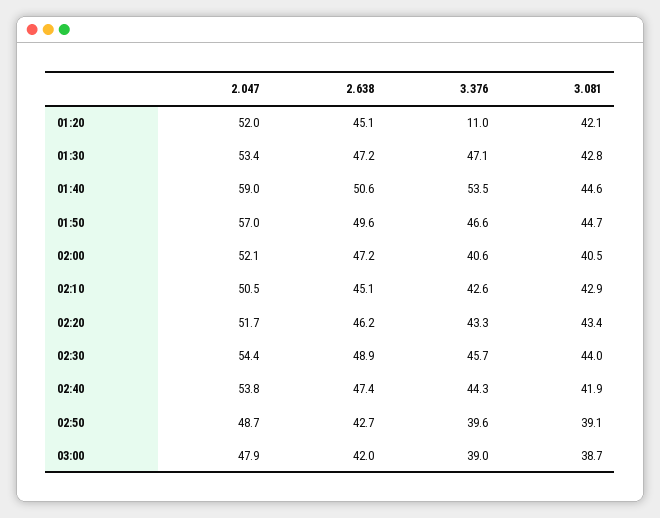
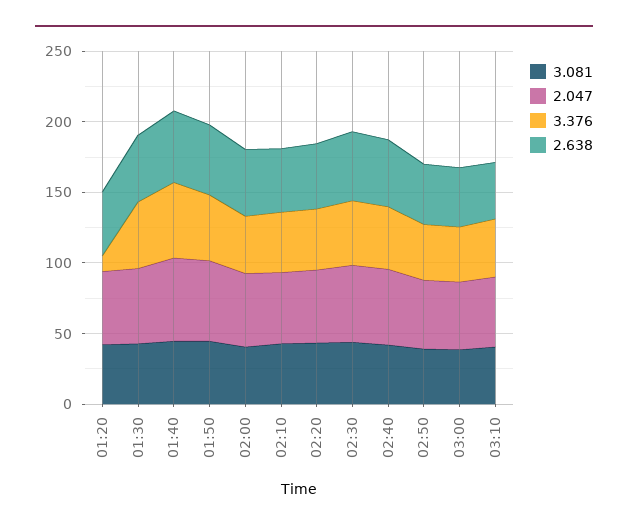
  {
    "2.047": {
      "01:20": 52,
      "01:30": 53.4,
      "01:40": 59,
      "01:50": 57,
      "02:00": 52.1,
      "02:10": 50.5,
      "02:20": 51.7,
      "02:30": 54.4,
      "02:40": 53.8,
      "02:50": 48.7,
-     "03:00": 47.9
+     "03:00": 47.9,
+     "03:10": 50
    },
    "2.638": {
      "01:20": 45.1,
      "01:30": 47.2,
      "01:40": 50.6,
      "01:50": 49.6,
      "02:00": 47.2,
      "02:10": 45.1,
      "02:20": 46.2,
      "02:30": 48.9,
      "02:40": 47.4,
      "02:50": 42.7,
-     "03:00": 42
+     "03:00": 42,
+     "03:10": 40
    },
    "3.376": {
      "01:20": 11,
      "01:30": 47.1,
      "01:40": 53.5,
      "01:50": 46.6,
      "02:00": 40.6,
      "02:10": 42.6,
      "02:20": 43.3,
      "02:30": 45.7,
      "02:40": 44.3,
      "02:50": 39.6,
-     "03:00": 39
+     "03:00": 39,
+     "03:10": 40
    },
    "3.081": {
      "01:20": 42.1,
      "01:30": 42.8,
      "01:40": 44.6,
      "01:50": 44.7,
      "02:00": 40.5,
      "02:10": 42.9,
      "02:20": 43.4,
      "02:30": 44,
      "02:40": 41.9,
      "02:50": 39.1,
-     "03:00": 38.7
+     "03:00": 38.7,
+     "03:10": 40
    }
  }

